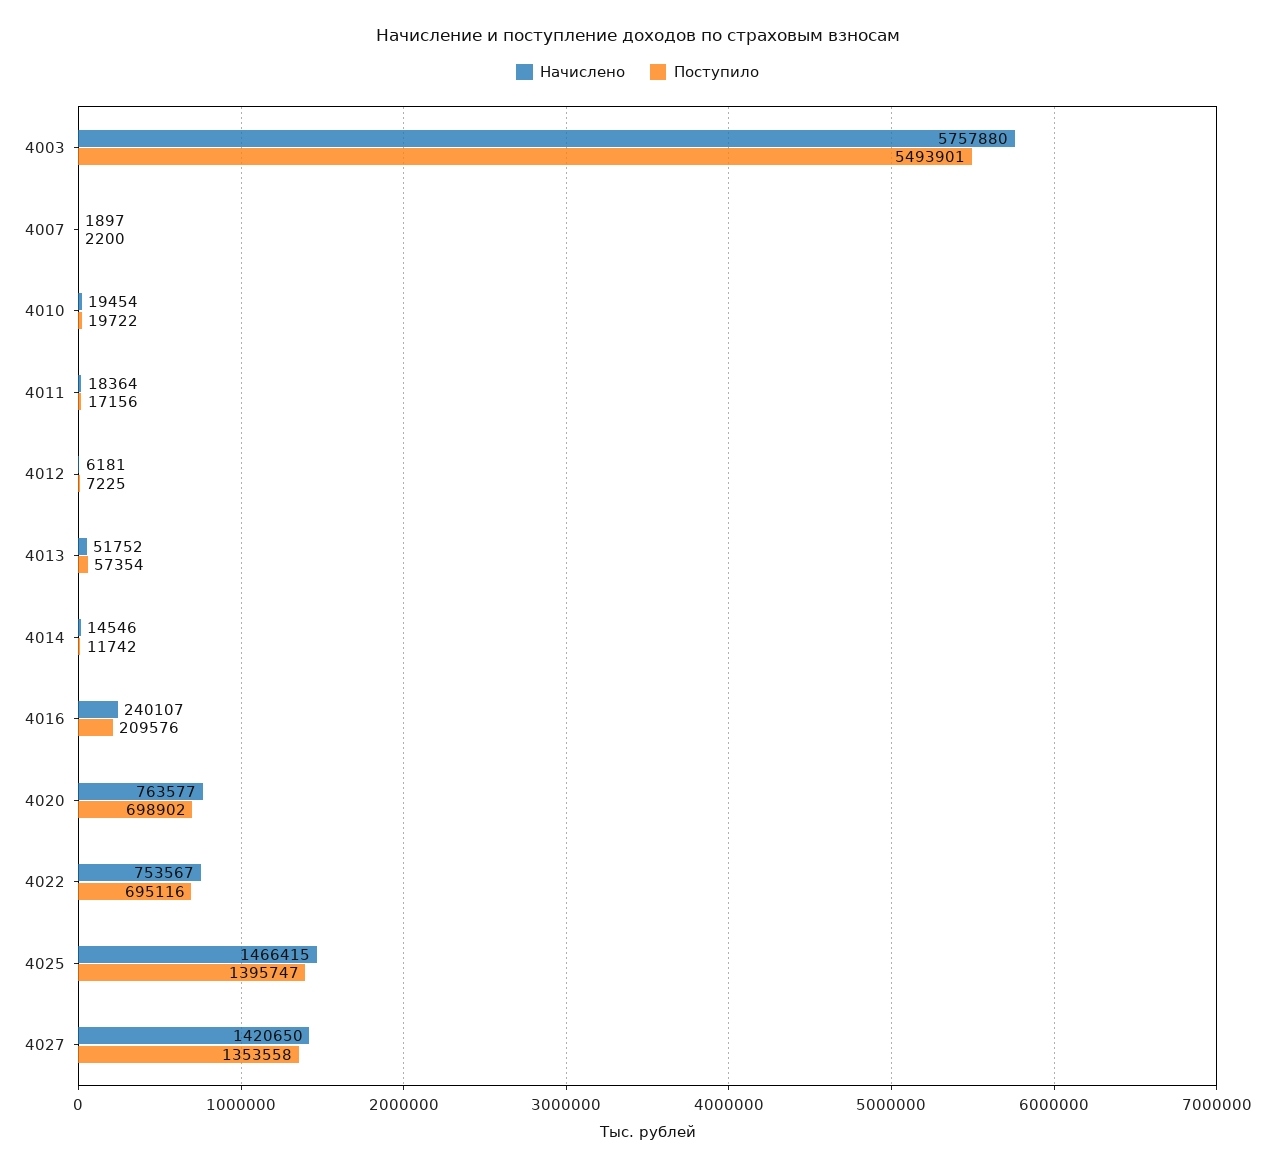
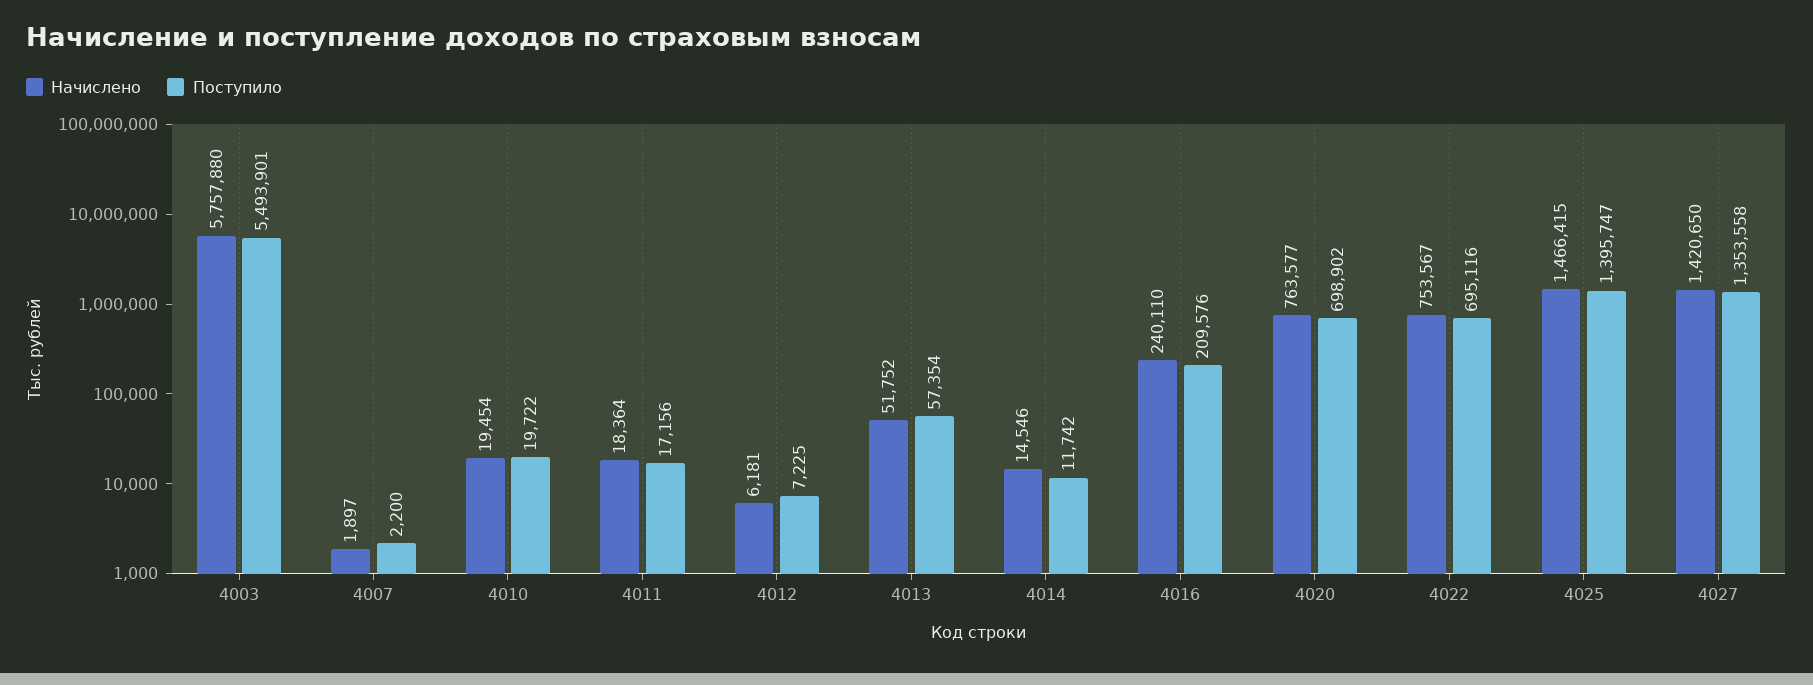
  {
    "Начислено": {
      "4003": 5757880,
      "4007": 1897,
      "4010": 19454,
      "4011": 18364,
      "4012": 6181,
      "4013": 51752,
      "4014": 14546,
-     "4016": 240107,
+     "4016": 240110,
      "4020": 763577,
      "4022": 753567,
      "4025": 1466415,
      "4027": 1420650
    },
    "Поступило": {
      "4003": 5493901,
      "4007": 2200,
      "4010": 19722,
      "4011": 17156,
      "4012": 7225,
      "4013": 57354,
      "4014": 11742,
      "4016": 209576,
      "4020": 698902,
      "4022": 695116,
      "4025": 1395747,
      "4027": 1353558
    }
  }

